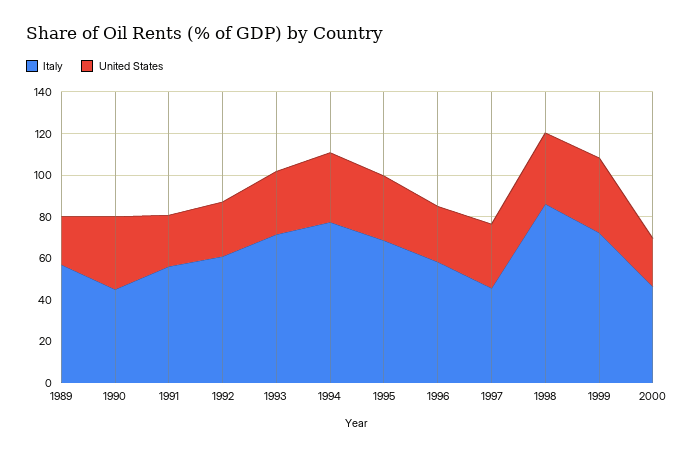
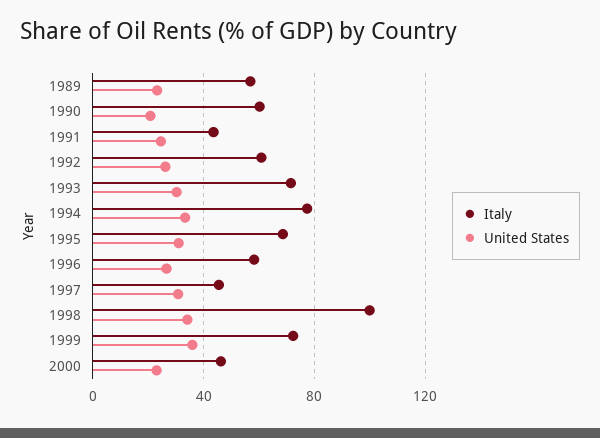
  {
    "Italy": {
      "1989": 55,
-     "1990": 45,
+     "1990": 60,
-     "1991": 55,
+     "1991": 45,
      "1992": 60,
      "1993": 70,
      "1994": 75,
      "1995": 70,
      "1996": 60,
      "1997": 45,
-     "1998": 85,
+     "1998": 100,
      "1999": 70,
      "2000": 45
    },
    "United States": {
      "1989": 25,
-     "1990": 35,
+     "1990": 20,
      "1991": 25,
      "1992": 25,
      "1993": 30,
      "1994": 35,
      "1995": 30,
      "1996": 25,
      "1997": 30,
      "1998": 35,
      "1999": 35,
      "2000": 25
    }
  }

